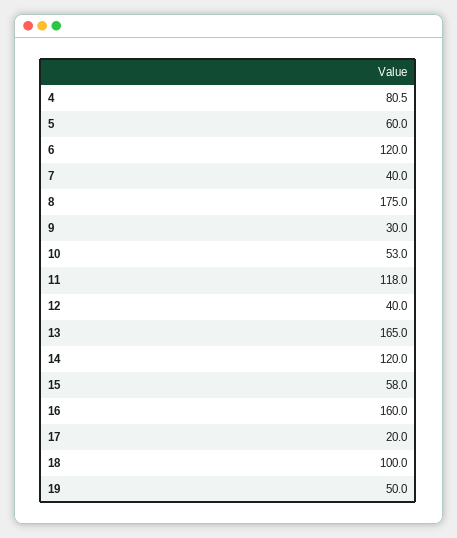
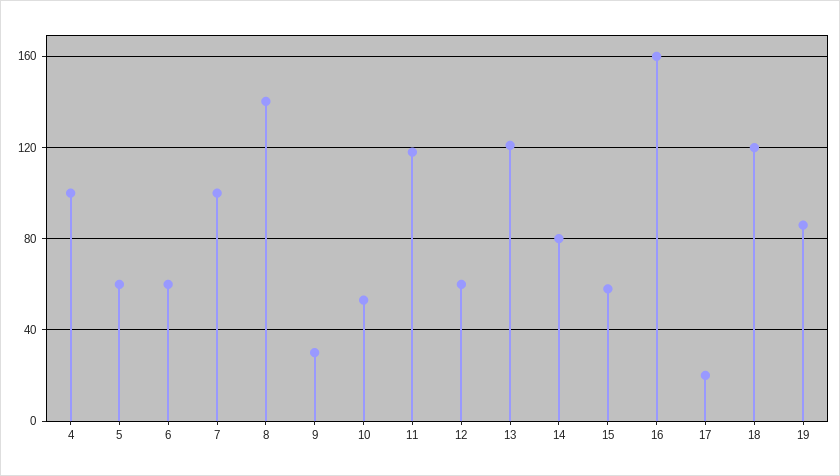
  {
-   "4": 80.5,
+   "4": 100,
    "5": 60,
-   "6": 120,
+   "6": 60,
-   "7": 40,
+   "7": 100,
-   "8": 175,
+   "8": 140,
    "9": 30,
    "10": 53,
    "11": 118,
-   "12": 40,
+   "12": 60,
-   "13": 165,
+   "13": 120,
-   "14": 120,
+   "14": 80,
    "15": 58,
    "16": 160,
    "17": 20,
-   "18": 100,
+   "18": 120,
-   "19": 50
+   "19": 85
  }

